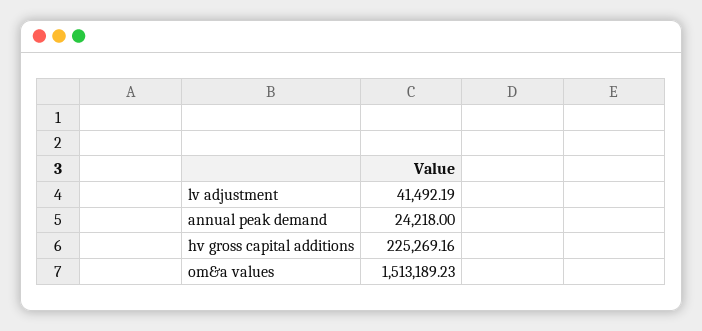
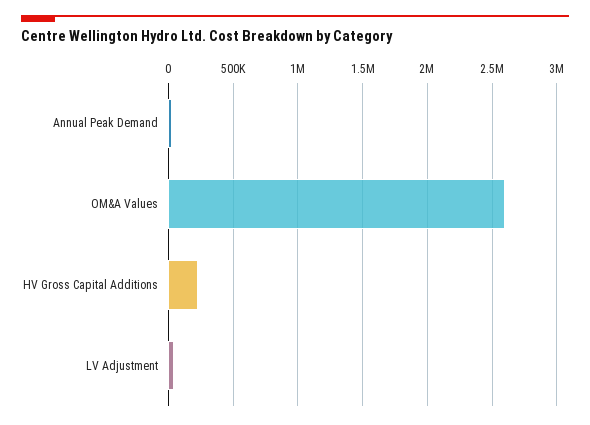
  {
    "lv adjustment": 41492.19,
    "annual peak demand": 24218,
    "hv gross capital additions": 225269.16,
-   "om&a values": 1513189.23
+   "om&a values": 2600000
  }

